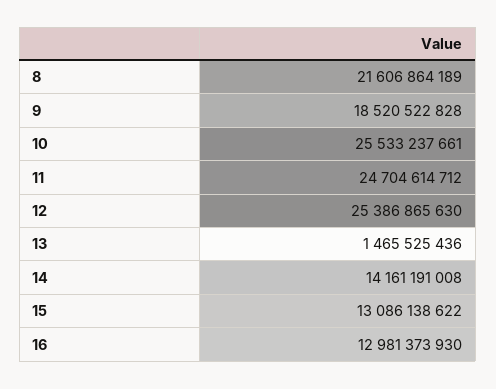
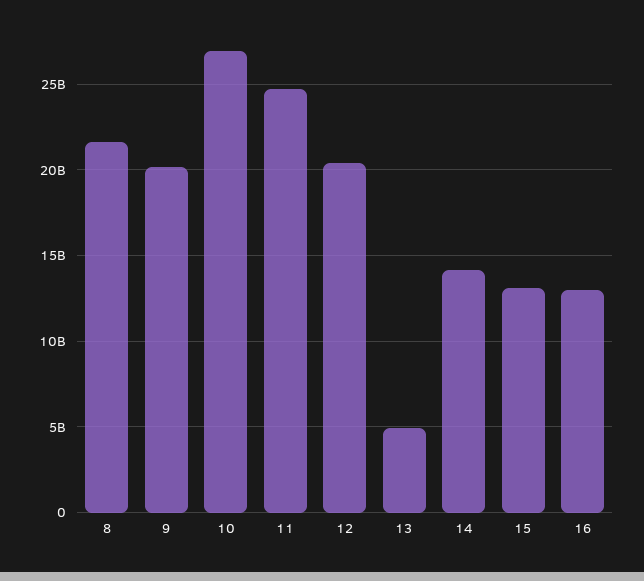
  {
    "8": 21606864189,
-   "9": 18520522828,
+   "9": 20000000000,
-   "10": 25533237661,
+   "10": 27000000000,
    "11": 24704614712,
-   "12": 25386865630,
+   "12": 20500000000,
-   "13": 1465525436,
+   "13": 5000000000,
    "14": 14161191008,
    "15": 13086138622,
    "16": 12981373930
  }

